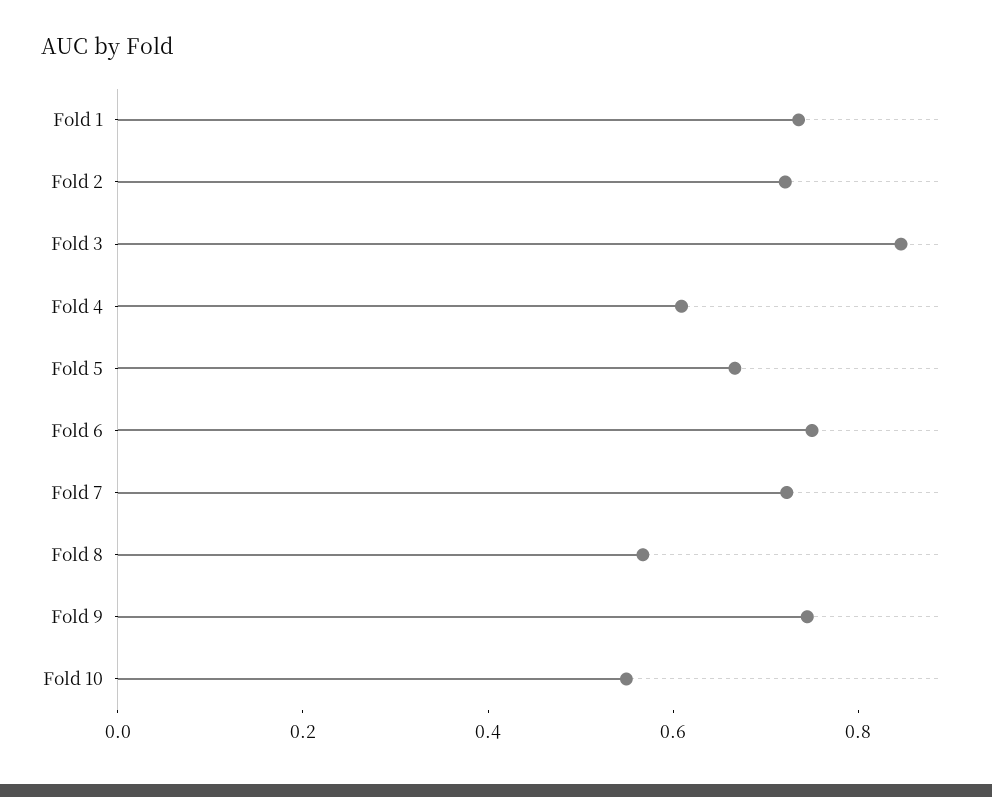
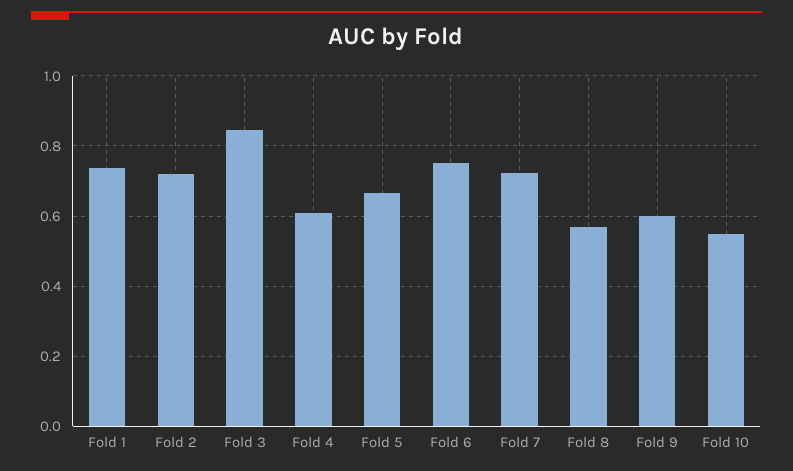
  {
    "Fold 1": 0.74,
    "Fold 2": 0.72,
    "Fold 3": 0.84,
    "Fold 4": 0.6,
    "Fold 5": 0.66,
    "Fold 6": 0.76,
    "Fold 7": 0.72,
    "Fold 8": 0.56,
-   "Fold 9": 0.75,
+   "Fold 9": 0.6,
    "Fold 10": 0.54
  }

